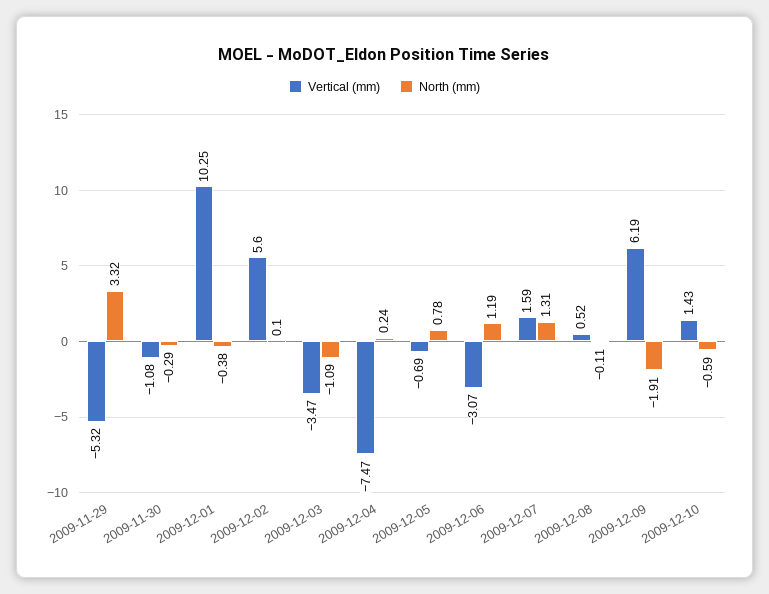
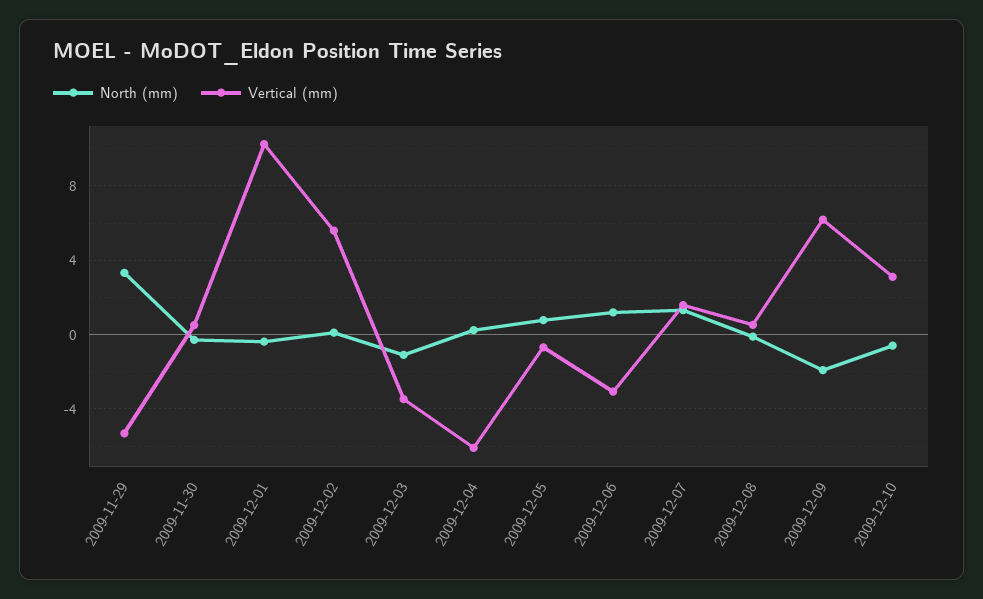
  {
    "Vertical (mm)": {
      "2009-11-29": -5.32,
-     "2009-11-30": -1.08,
+     "2009-11-30": 0.5,
      "2009-12-01": 10.25,
      "2009-12-02": 5.6,
      "2009-12-03": -3.47,
-     "2009-12-04": -7.47,
+     "2009-12-04": -6,
      "2009-12-05": -0.69,
      "2009-12-06": -3.07,
      "2009-12-07": 1.59,
      "2009-12-08": 0.52,
      "2009-12-09": 6.19,
-     "2009-12-10": 1.43
+     "2009-12-10": 3
    },
    "North (mm)": {
      "2009-11-29": 3.32,
      "2009-11-30": -0.29,
      "2009-12-01": -0.38,
      "2009-12-02": 0.1,
      "2009-12-03": -1.09,
      "2009-12-04": 0.24,
      "2009-12-05": 0.78,
      "2009-12-06": 1.19,
      "2009-12-07": 1.31,
      "2009-12-08": -0.11,
      "2009-12-09": -1.91,
      "2009-12-10": -0.59
    }
  }

